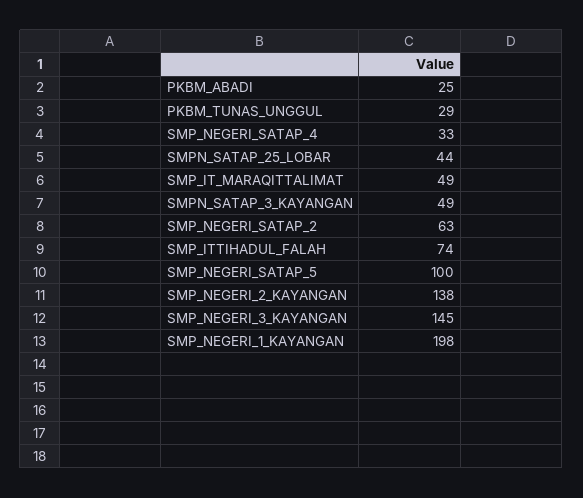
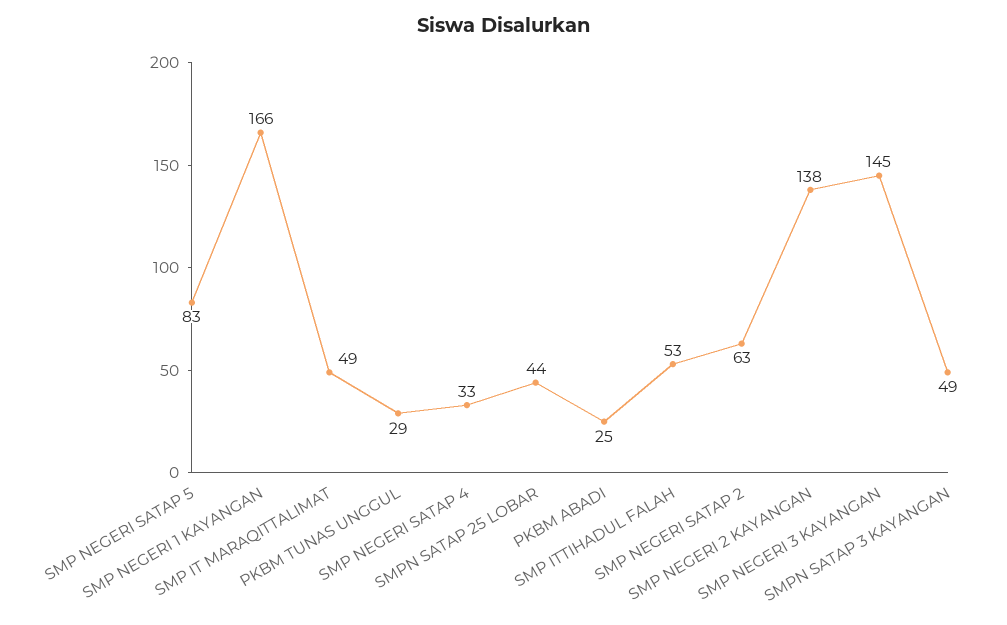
  {
    "PKBM_ABADI": 25,
    "PKBM_TUNAS_UNGGUL": 29,
    "SMP_NEGERI_SATAP_4": 33,
    "SMPN_SATAP_25_LOBAR": 44,
    "SMP_IT_MARAQITTALIMAT": 49,
    "SMPN_SATAP_3_KAYANGAN": 49,
    "SMP_NEGERI_SATAP_2": 63,
-   "SMP_ITTIHADUL_FALAH": 74,
+   "SMP_ITTIHADUL_FALAH": 53,
-   "SMP_NEGERI_SATAP_5": 100,
+   "SMP_NEGERI_SATAP_5": 83,
    "SMP_NEGERI_2_KAYANGAN": 138,
    "SMP_NEGERI_3_KAYANGAN": 145,
-   "SMP_NEGERI_1_KAYANGAN": 198
+   "SMP_NEGERI_1_KAYANGAN": 166
  }

